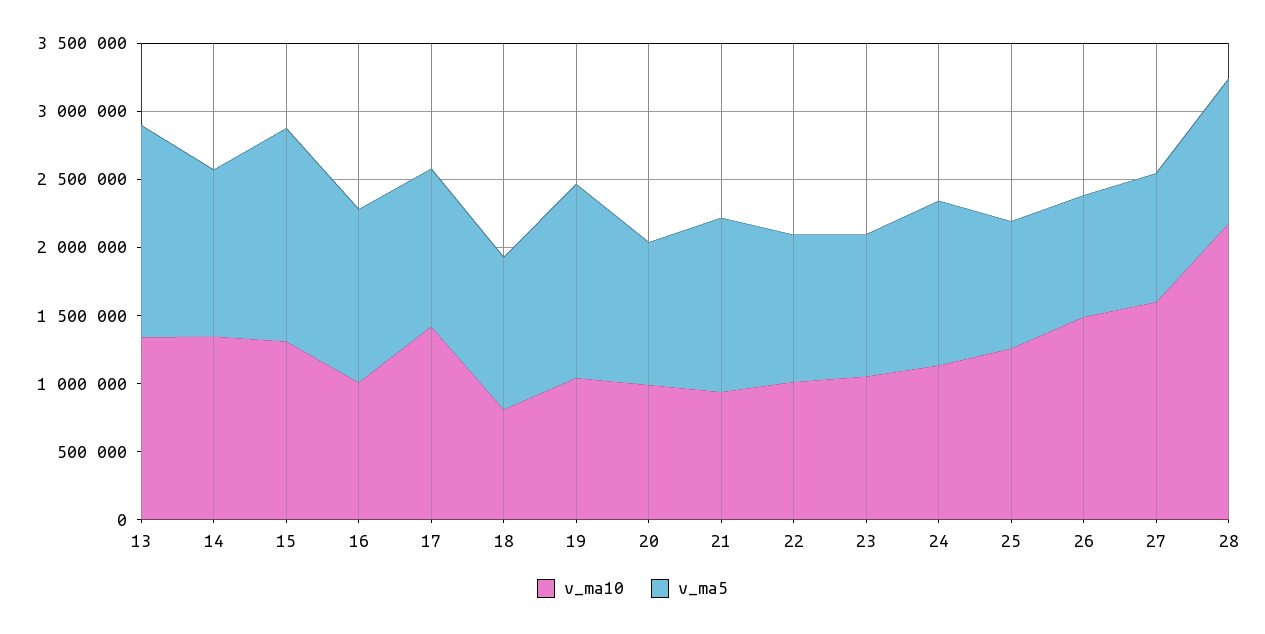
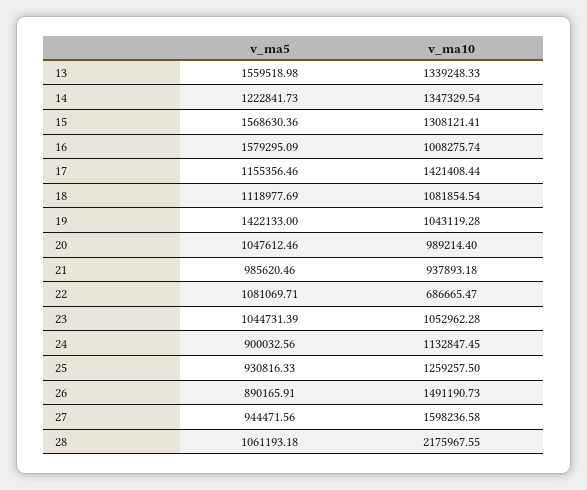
  {
    "v_ma10": {
      "13": 1339248.33,
      "14": 1347329.54,
      "15": 1308121.41,
      "16": 1008275.74,
      "17": 1421408.44,
-     "18": 800000,
+     "18": 1081854.54,
      "19": 1043119.28,
      "20": 989214.4,
      "21": 937893.18,
-     "22": 1000000,
+     "22": 686665.47,
      "23": 1052962.28,
      "24": 1132847.45,
      "25": 1259257.5,
      "26": 1491190.73,
      "27": 1598236.58,
      "28": 2175967.55
    },
    "v_ma5": {
      "13": 1559518.98,
      "14": 1222841.73,
      "15": 1568630.36,
-     "16": 1300000,
+     "16": 1579295.09,
      "17": 1155356.46,
      "18": 1118977.69,
      "19": 1422133,
      "20": 1047612.46,
-     "21": 1300000,
+     "21": 985620.46,
      "22": 1081069.71,
      "23": 1044731.39,
-     "24": 1200000,
+     "24": 900032.56,
      "25": 930816.33,
      "26": 890165.91,
      "27": 944471.56,
      "28": 1061193.18
    }
  }

